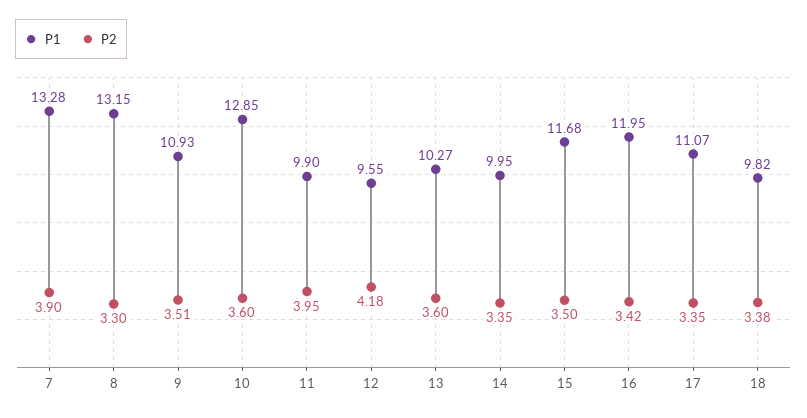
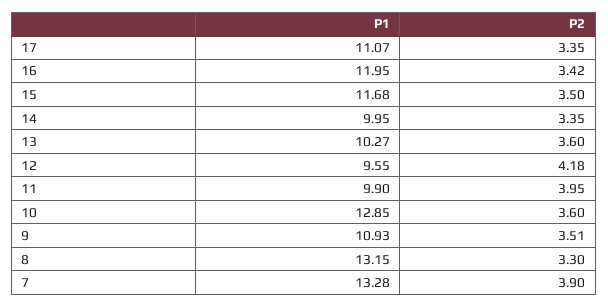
  {
    "P1": {
      "7": 13.28,
      "8": 13.15,
      "9": 10.93,
      "10": 12.85,
      "11": 9.9,
      "12": 9.55,
      "13": 10.27,
      "14": 9.95,
      "15": 11.68,
      "16": 11.95,
-     "17": 11.07,
+     "17": 11.07
-     "18": 9.82
    },
    "P2": {
      "7": 3.9,
      "8": 3.3,
      "9": 3.51,
      "10": 3.6,
      "11": 3.95,
      "12": 4.18,
      "13": 3.6,
      "14": 3.35,
      "15": 3.5,
      "16": 3.42,
-     "17": 3.35,
+     "17": 3.35
-     "18": 3.38
    }
  }

